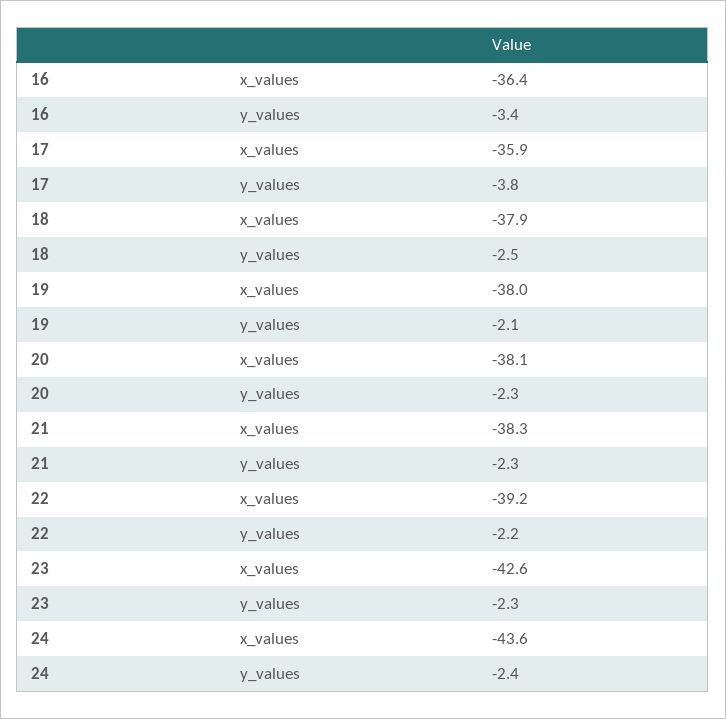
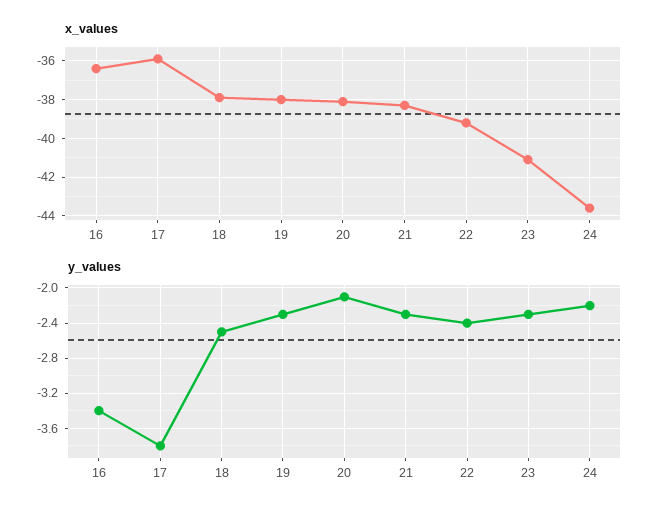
  {
    "x_values": {
      "16": -36.4,
      "17": -35.9,
      "18": -37.9,
      "19": -38,
      "20": -38.1,
      "21": -38.3,
      "22": -39.2,
-     "23": -42.6,
+     "23": -41,
      "24": -43.6
    },
    "y_values": {
      "16": -3.4,
      "17": -3.8,
      "18": -2.5,
-     "19": -2.1,
+     "19": -2.3,
-     "20": -2.3,
+     "20": -2.1,
      "21": -2.3,
-     "22": -2.2,
+     "22": -2.4,
      "23": -2.3,
-     "24": -2.4
+     "24": -2.2
    }
  }

